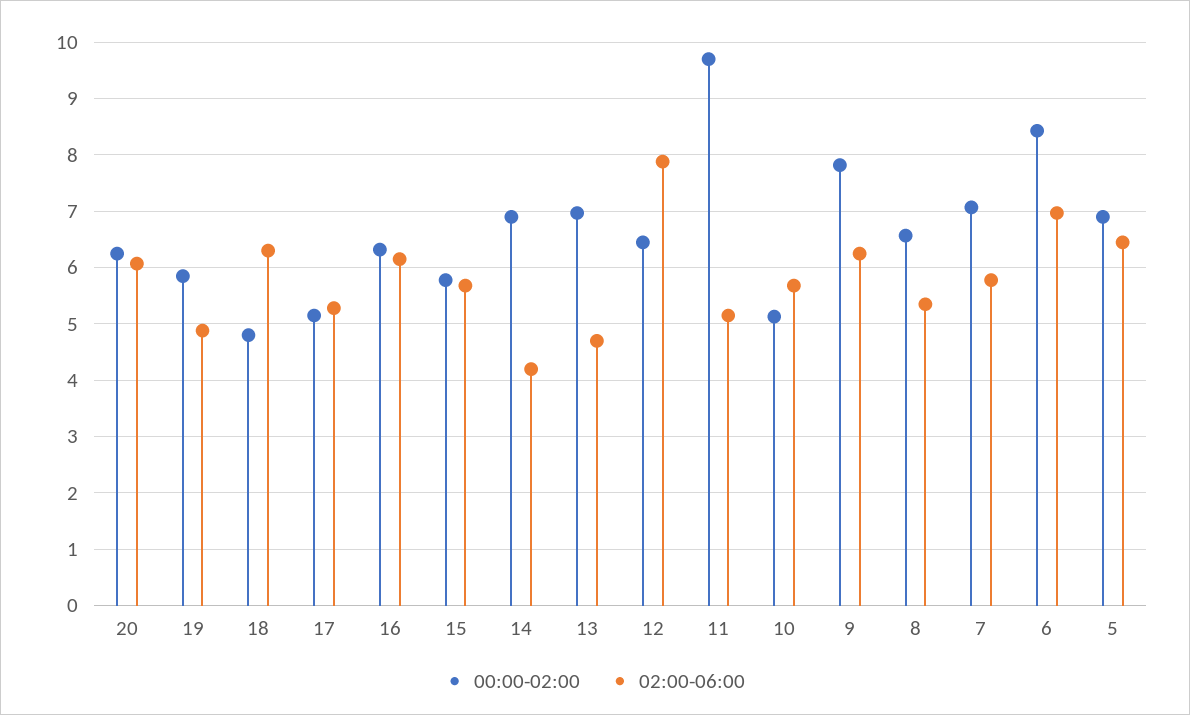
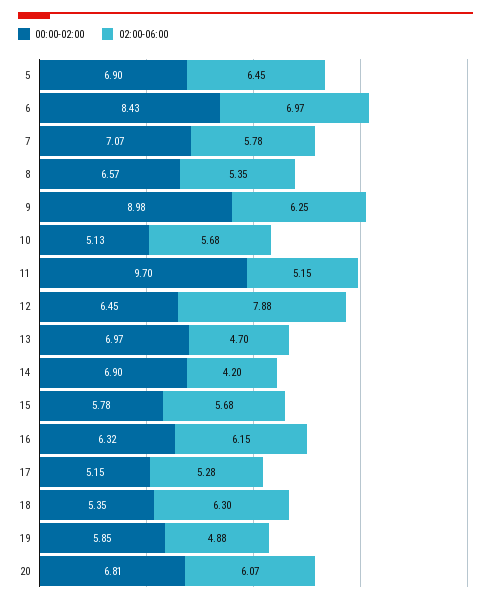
  {
    "00:00-02:00": {
-     "20": 6.2,
+     "20": 6.81,
      "19": 5.85,
-     "18": 4.8,
+     "18": 5.35,
      "17": 5.15,
      "16": 6.32,
      "15": 5.78,
      "14": 6.9,
      "13": 6.97,
      "12": 6.45,
      "11": 9.7,
      "10": 5.13,
-     "9": 7.8,
+     "9": 8.98,
      "8": 6.57,
      "7": 7.07,
      "6": 8.43,
      "5": 6.9
    },
    "02:00-06:00": {
      "20": 6.07,
      "19": 4.88,
      "18": 6.3,
      "17": 5.28,
      "16": 6.15,
      "15": 5.68,
      "14": 4.2,
      "13": 4.7,
      "12": 7.88,
      "11": 5.15,
      "10": 5.68,
      "9": 6.25,
      "8": 5.35,
      "7": 5.78,
      "6": 6.97,
      "5": 6.45
    }
  }

